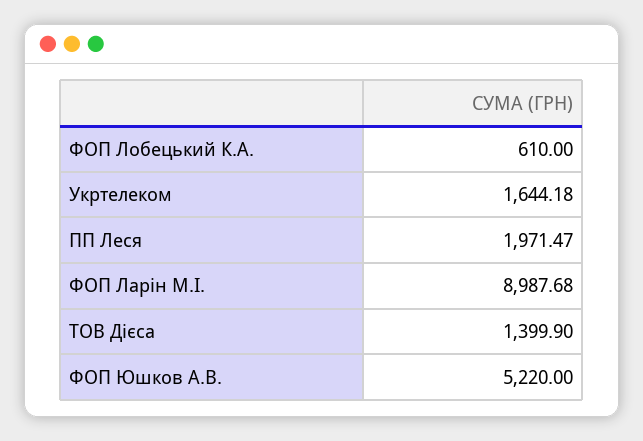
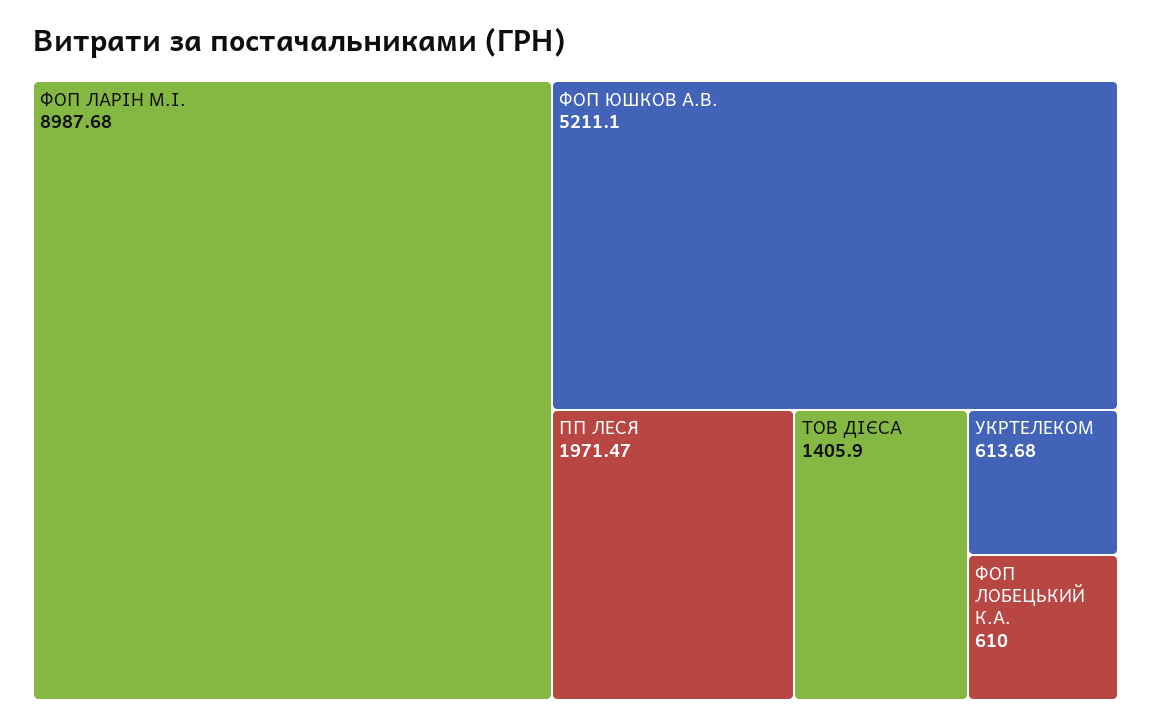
  {
    "ФОП Лобецький К.А.": 610,
-   "Укртелеком": 1644.18,
+   "Укртелеком": 613.68,
    "ПП Леся": 1971.47,
    "ФОП Ларін М.І.": 8987.68,
-   "ТОВ Дієса": 1399.9,
+   "ТОВ Дієса": 1405.9,
-   "ФОП Юшков А.В.": 5220
+   "ФОП Юшков А.В.": 5211.1
  }

